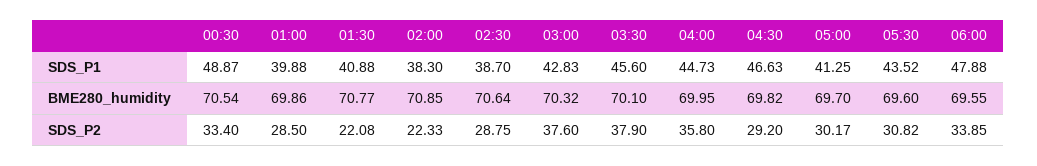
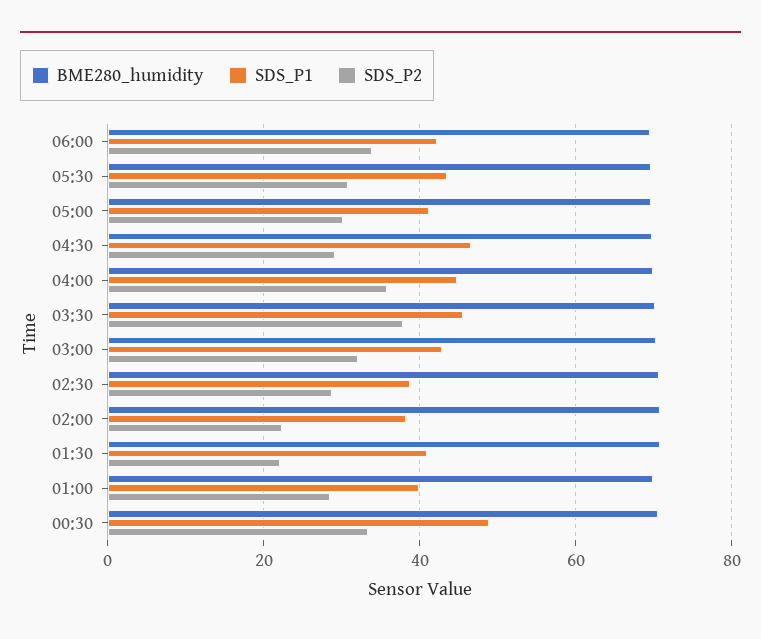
  {
    "SDS_P1": {
      "00:30": 48.87,
      "01:00": 39.88,
      "01:30": 40.88,
      "02:00": 38.3,
      "02:30": 38.7,
      "03:00": 42.83,
      "03:30": 45.6,
      "04:00": 44.73,
      "04:30": 46.63,
      "05:00": 41.25,
      "05:30": 43.52,
-     "06:00": 47.88
+     "06:00": 42
    },
    "BME280_humidity": {
      "00:30": 70.54,
      "01:00": 69.86,
      "01:30": 70.77,
      "02:00": 70.85,
      "02:30": 70.64,
      "03:00": 70.32,
      "03:30": 70.1,
      "04:00": 69.95,
      "04:30": 69.82,
      "05:00": 69.7,
      "05:30": 69.6,
      "06:00": 69.55
    },
    "SDS_P2": {
      "00:30": 33.4,
      "01:00": 28.5,
      "01:30": 22.08,
      "02:00": 22.33,
      "02:30": 28.75,
-     "03:00": 37.6,
+     "03:00": 32,
      "03:30": 37.9,
      "04:00": 35.8,
      "04:30": 29.2,
      "05:00": 30.17,
      "05:30": 30.82,
      "06:00": 33.85
    }
  }

